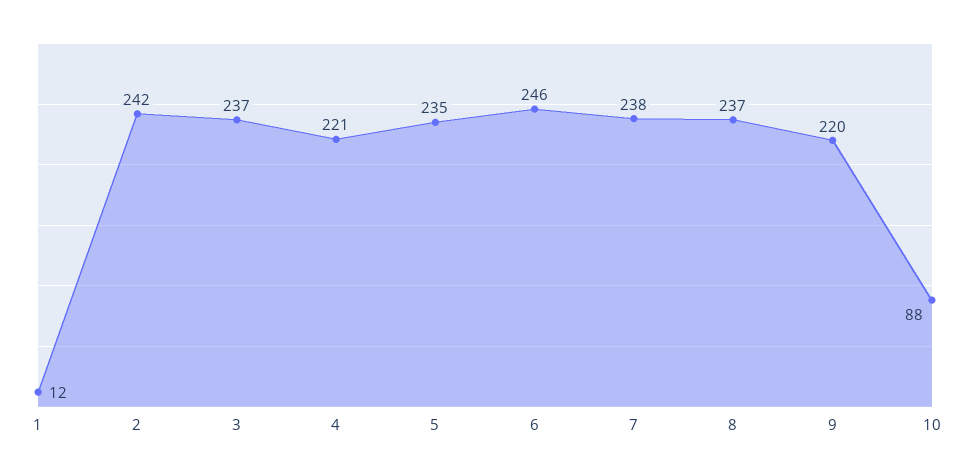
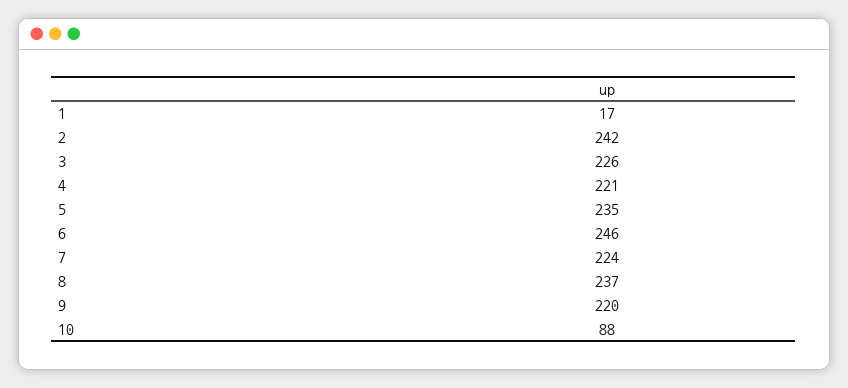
  {
-   "1": 12,
+   "1": 17,
    "2": 242,
-   "3": 237,
+   "3": 226,
    "4": 221,
    "5": 235,
    "6": 246,
-   "7": 238,
+   "7": 224,
    "8": 237,
    "9": 220,
    "10": 88
  }

